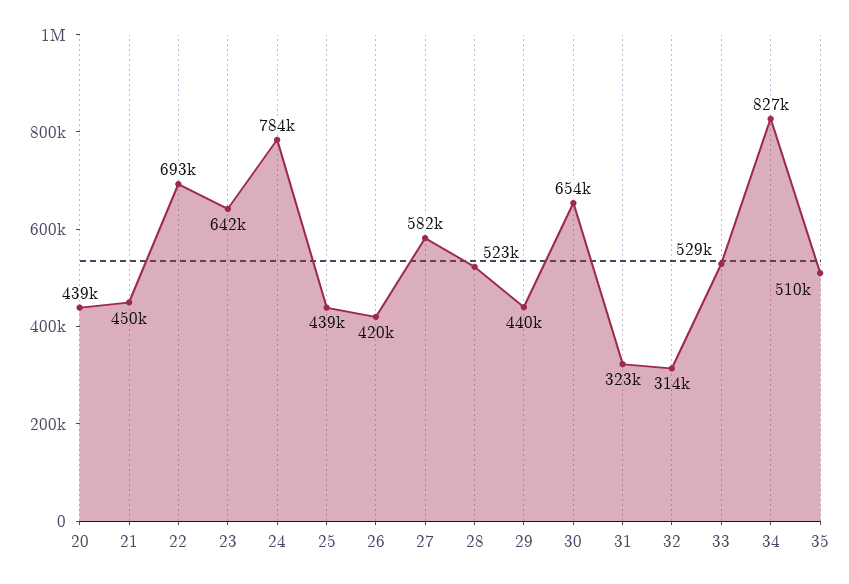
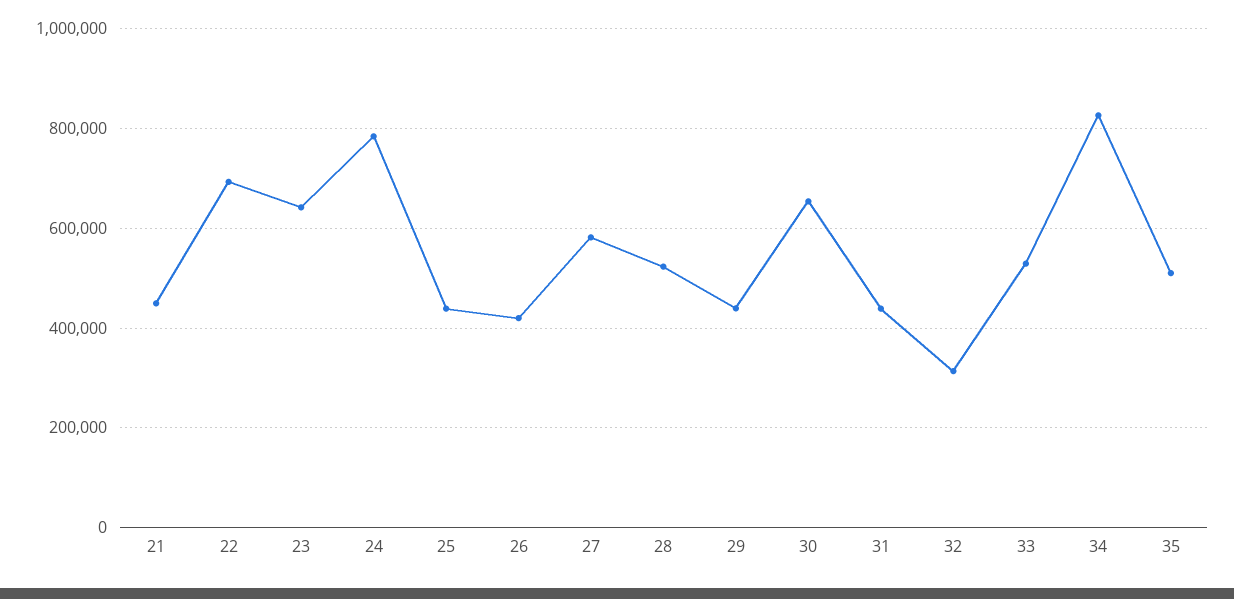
  {
-   "20": 439000,
    "21": 450000,
    "22": 693000,
    "23": 642000,
    "24": 784000,
    "25": 439000,
    "26": 420000,
    "27": 582000,
    "28": 523000,
    "29": 440000,
    "30": 654000,
-   "31": 323000,
+   "31": 440000,
    "32": 314000,
    "33": 529000,
    "34": 827000,
    "35": 510000
  }

